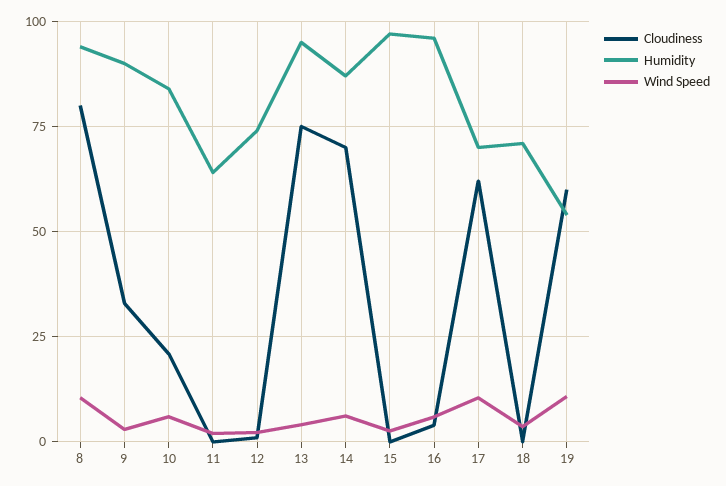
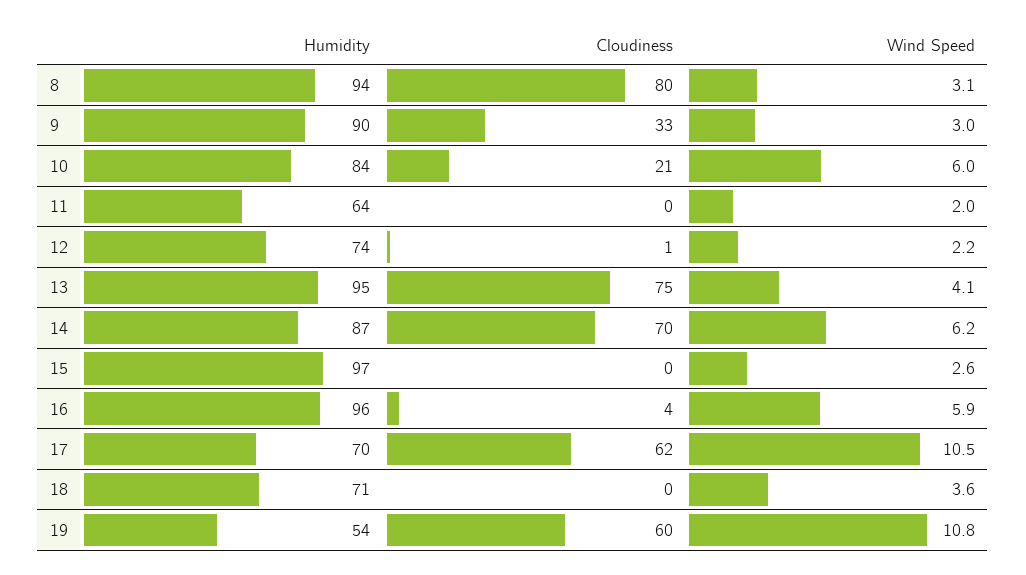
  {
    "Cloudiness": {
      "8": 80,
      "9": 33,
      "10": 21,
      "11": 0,
      "12": 1,
      "13": 75,
      "14": 70,
      "15": 0,
      "16": 4,
      "17": 62,
      "18": 0,
      "19": 60
    },
    "Humidity": {
      "8": 94,
      "9": 90,
      "10": 84,
      "11": 64,
      "12": 74,
      "13": 95,
      "14": 87,
      "15": 97,
      "16": 96,
      "17": 70,
      "18": 71,
      "19": 54
    },
    "Wind Speed": {
-     "8": 10,
+     "8": 3.1,
      "9": 3,
      "10": 6,
      "11": 2,
      "12": 2.2,
      "13": 4.1,
      "14": 6.2,
      "15": 2.6,
      "16": 5.9,
      "17": 10.5,
      "18": 3.6,
      "19": 10.8
    }
  }

